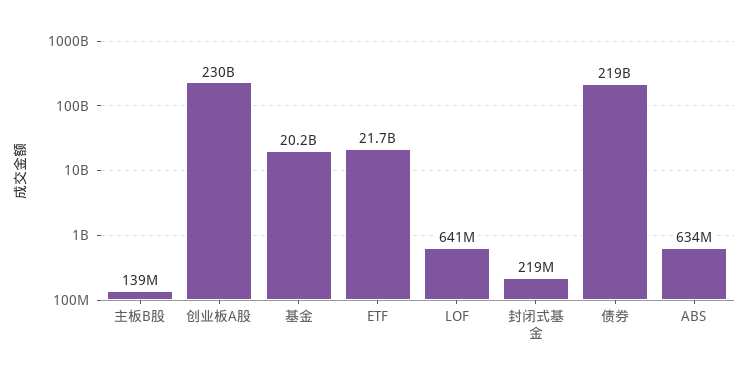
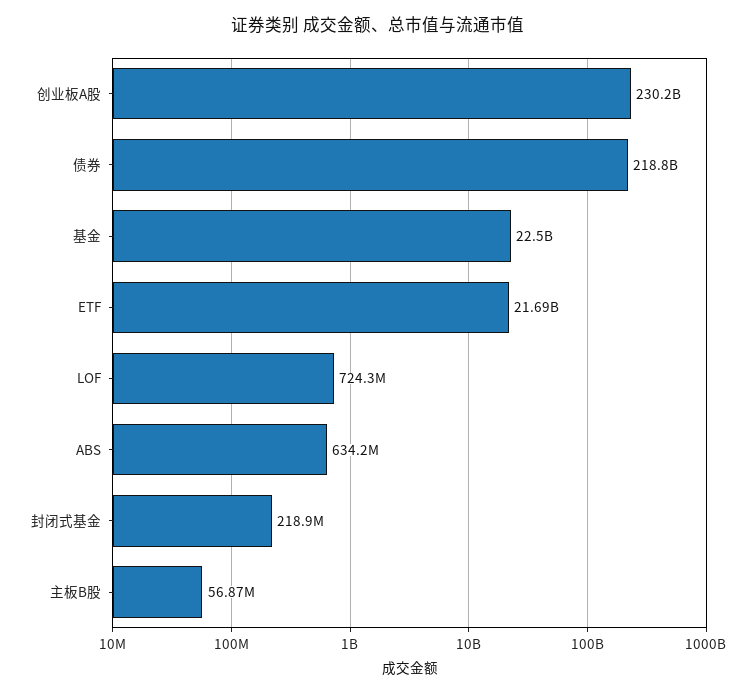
  {
-   "主板B股": 139000000,
+   "主板B股": 56870000,
    "创业板A股": 230200000000,
-   "基金": 20200000000,
+   "基金": 22500000000,
    "ETF": 21690000000,
-   "LOF": 641000000,
+   "LOF": 724300000,
    "封闭式基金": 218900000,
    "债券": 218800000000,
    "ABS": 634200000
  }

